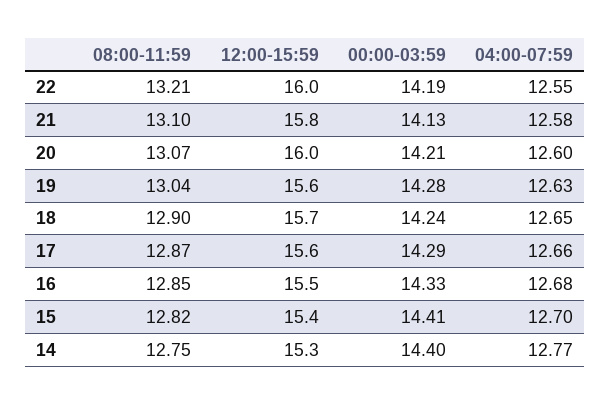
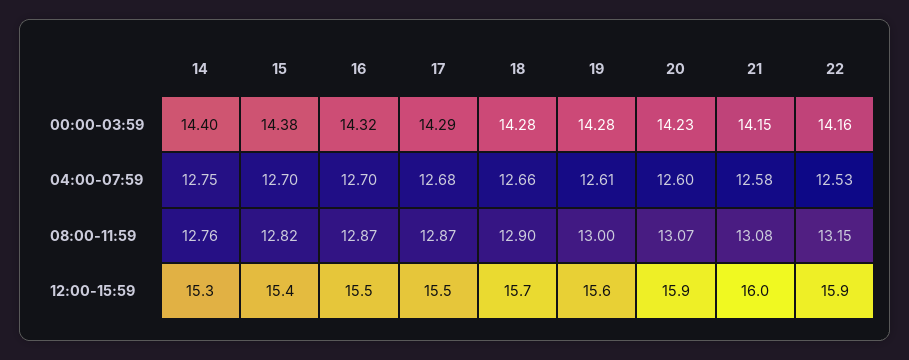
  {
    "08:00-11:59": {
-     "22": 13.21,
+     "22": 13.15,
-     "21": 13.1,
+     "21": 13.08,
      "20": 13.07,
-     "19": 13.04,
+     "19": 13,
      "18": 12.9,
      "17": 12.87,
-     "16": 12.85,
+     "16": 12.87,
      "15": 12.82,
-     "14": 12.75
+     "14": 12.76
    },
    "12:00-15:59": {
-     "22": 16,
+     "22": 15.9,
-     "21": 15.8,
+     "21": 16,
-     "20": 16,
+     "20": 15.9,
      "19": 15.6,
      "18": 15.7,
-     "17": 15.6,
+     "17": 15.5,
      "16": 15.5,
      "15": 15.4,
      "14": 15.3
    },
    "00:00-03:59": {
-     "22": 14.19,
+     "22": 14.16,
-     "21": 14.13,
+     "21": 14.15,
-     "20": 14.21,
+     "20": 14.23,
      "19": 14.28,
-     "18": 14.24,
+     "18": 14.28,
      "17": 14.29,
-     "16": 14.33,
+     "16": 14.32,
-     "15": 14.41,
+     "15": 14.38,
      "14": 14.4
    },
    "04:00-07:59": {
-     "22": 12.55,
+     "22": 12.53,
      "21": 12.58,
      "20": 12.6,
-     "19": 12.63,
+     "19": 12.61,
-     "18": 12.65,
+     "18": 12.66,
-     "17": 12.66,
+     "17": 12.68,
-     "16": 12.68,
+     "16": 12.7,
      "15": 12.7,
-     "14": 12.77
+     "14": 12.75
    }
  }

